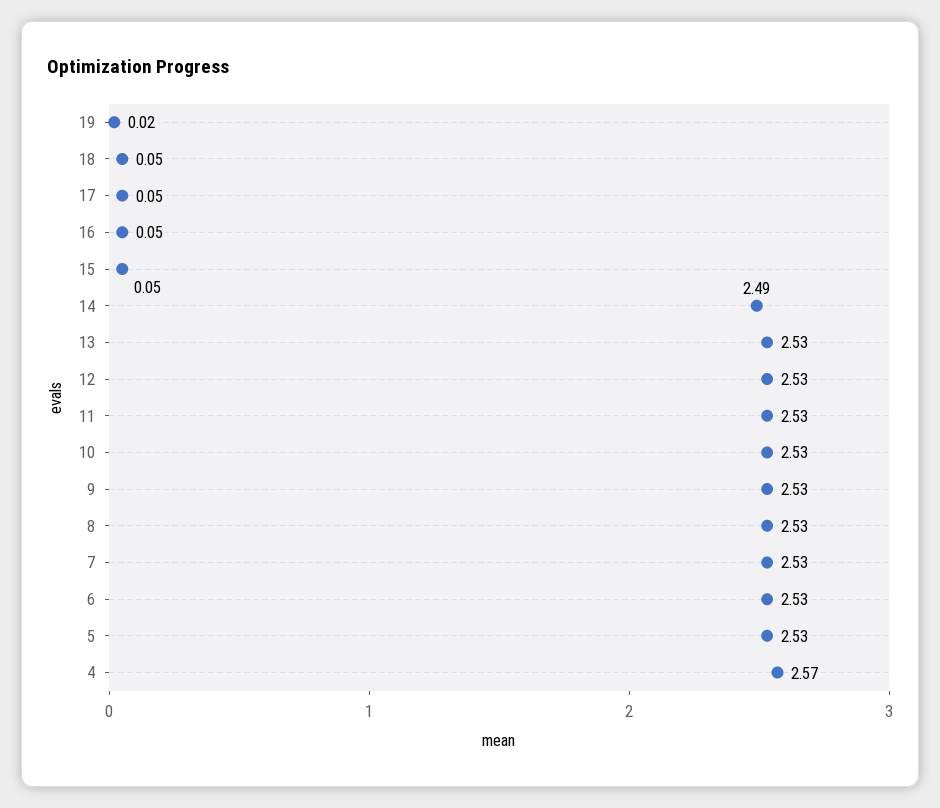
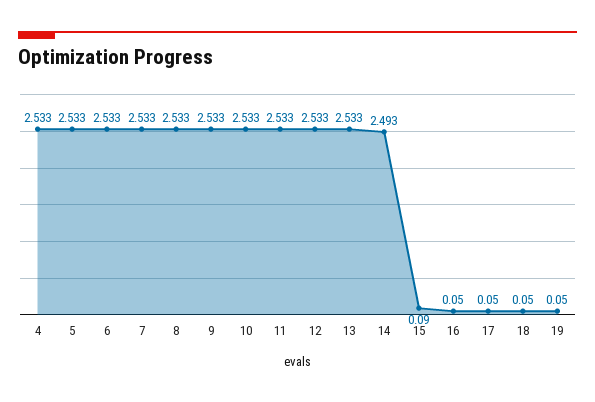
  {
-   "19": 0.02,
+   "19": 0.05,
    "18": 0.05,
    "17": 0.05,
    "16": 0.05,
-   "15": 0.05,
+   "15": 0.09,
    "14": 2.493,
    "13": 2.533,
    "12": 2.533,
    "11": 2.533,
    "10": 2.533,
    "9": 2.533,
    "8": 2.533,
    "7": 2.533,
    "6": 2.533,
    "5": 2.533,
-   "4": 2.57
+   "4": 2.533
  }

